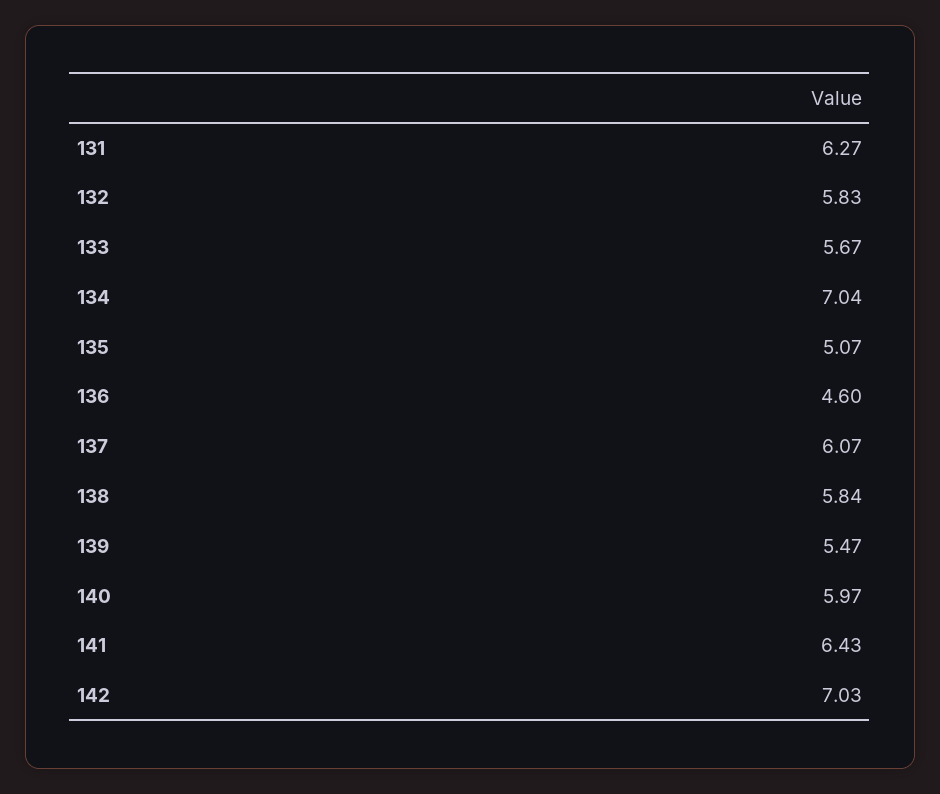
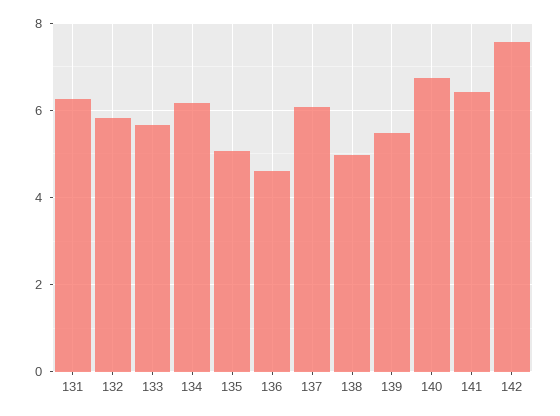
  {
    "131": 6.27,
    "132": 5.83,
    "133": 5.67,
-   "134": 7.04,
+   "134": 6.2,
    "135": 5.07,
    "136": 4.6,
    "137": 6.07,
-   "138": 5.84,
+   "138": 5,
    "139": 5.47,
-   "140": 5.97,
+   "140": 6.8,
    "141": 6.43,
-   "142": 7.03
+   "142": 7.6
  }

